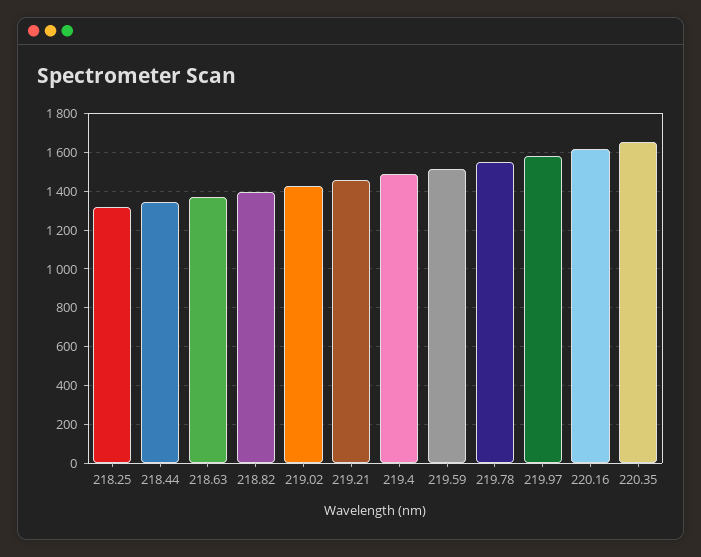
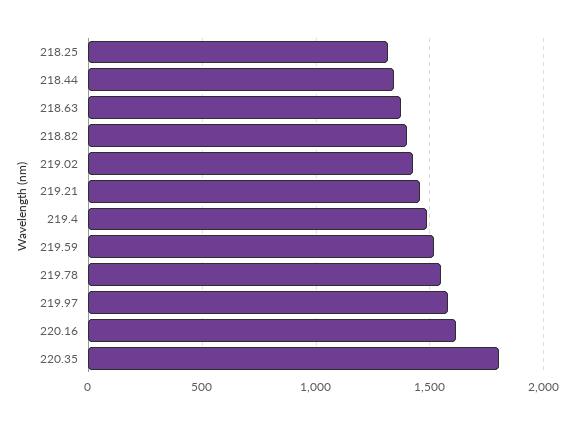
  {
    "218.25": 1300,
    "218.44": 1350,
    "218.63": 1350,
    "218.82": 1400,
    "219.02": 1450,
    "219.21": 1450,
    "219.4": 1500,
    "219.59": 1500,
    "219.78": 1550,
    "219.97": 1600,
    "220.16": 1600,
-   "220.35": 1650
+   "220.35": 1800
  }

